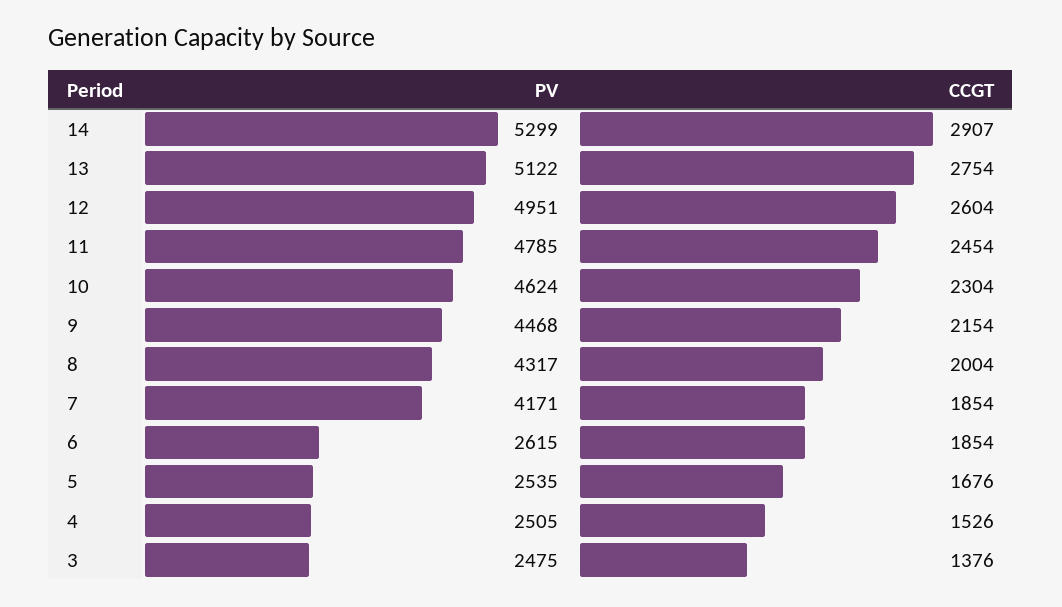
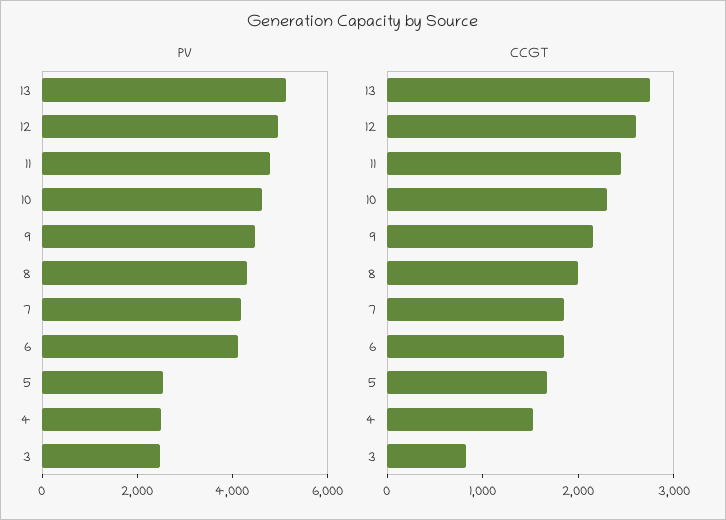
  {
    "PV": {
-     "14": 5299,
      "13": 5122,
      "12": 4951,
      "11": 4785,
      "10": 4624,
      "9": 4468,
      "8": 4317,
      "7": 4171,
-     "6": 2615,
+     "6": 4000,
      "5": 2535,
      "4": 2505,
      "3": 2475
    },
    "CCGT": {
-     "14": 2907,
      "13": 2754,
      "12": 2604,
      "11": 2454,
      "10": 2304,
      "9": 2154,
      "8": 2004,
      "7": 1854,
      "6": 1854,
      "5": 1676,
      "4": 1526,
-     "3": 1376
+     "3": 800
    }
  }

